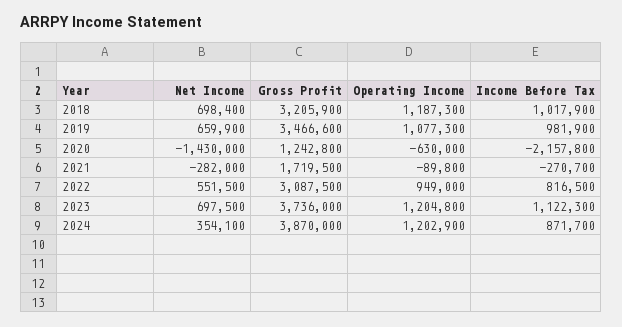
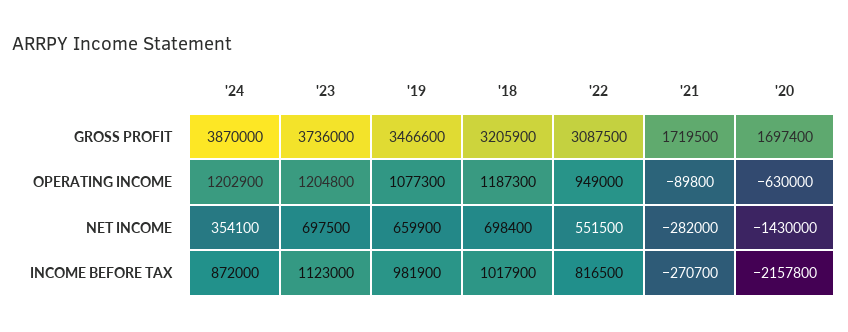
  {
    "Net Income": {
      "2018": 698400,
      "2019": 659900,
      "2020": -1430000,
      "2021": -282000,
      "2022": 551500,
      "2023": 697500,
      "2024": 354100
    },
    "Gross Profit": {
      "2018": 3205900,
      "2019": 3466600,
-     "2020": 1242800,
+     "2020": 1697400,
      "2021": 1719500,
      "2022": 3087500,
      "2023": 3736000,
      "2024": 3870000
    },
    "Operating Income": {
      "2018": 1187300,
      "2019": 1077300,
      "2020": -630000,
      "2021": -89800,
      "2022": 949000,
      "2023": 1204800,
      "2024": 1202900
    },
    "Income Before Tax": {
      "2018": 1017900,
      "2019": 981900,
      "2020": -2157800,
      "2021": -270700,
      "2022": 816500,
-     "2023": 1122300,
+     "2023": 1123000,
-     "2024": 871700
+     "2024": 872000
    }
  }

